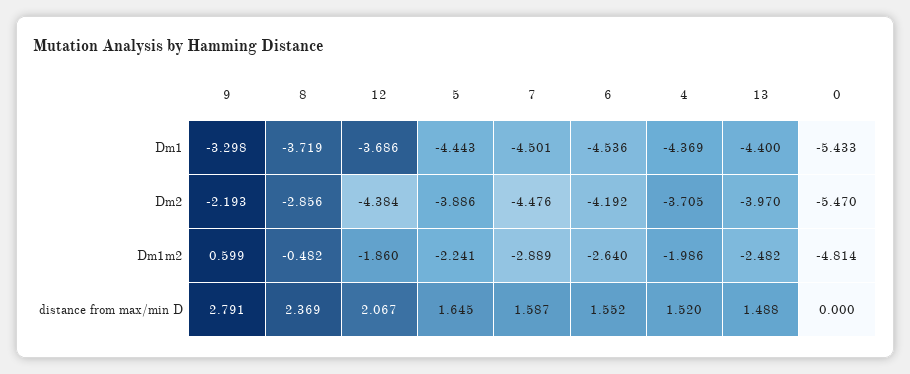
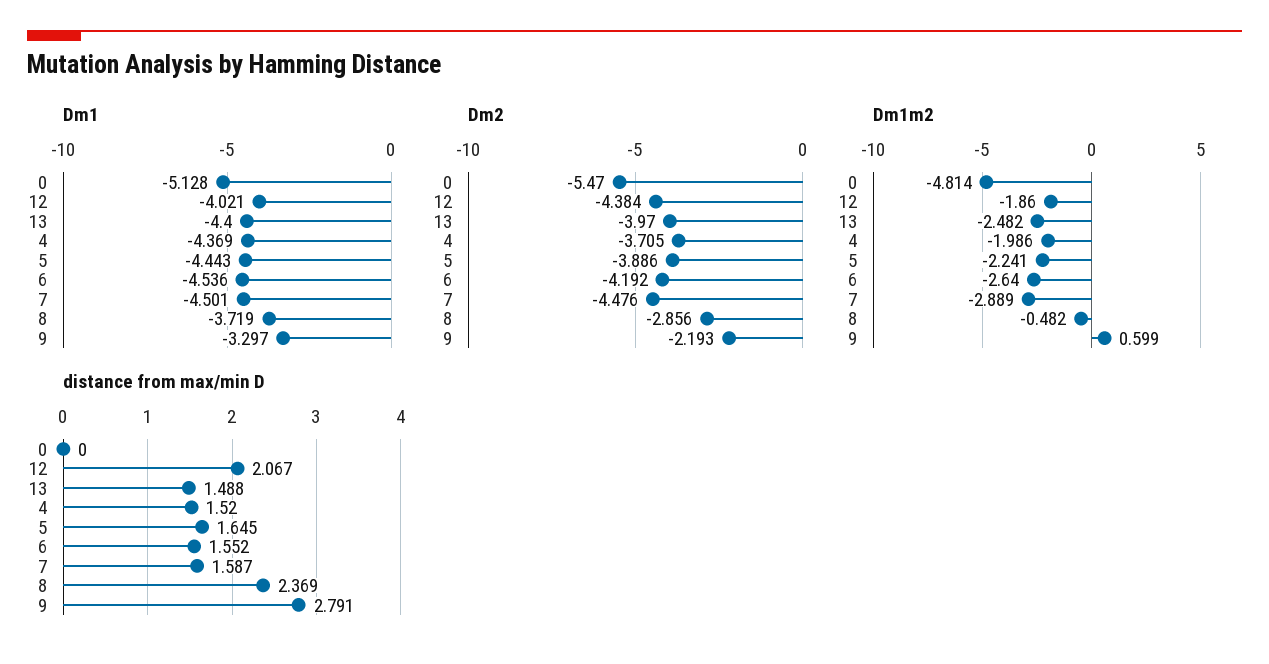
  {
    "Dm1": {
-     "9": -3.298,
+     "9": -3.297,
      "8": -3.719,
-     "12": -3.686,
+     "12": -4.021,
      "5": -4.443,
      "7": -4.501,
      "6": -4.536,
      "4": -4.369,
      "13": -4.4,
-     "0": -5.433
+     "0": -5.128
    },
    "Dm2": {
      "9": -2.193,
      "8": -2.856,
      "12": -4.384,
      "5": -3.886,
      "7": -4.476,
      "6": -4.192,
      "4": -3.705,
      "13": -3.97,
      "0": -5.47
    },
    "Dm1m2": {
      "9": 0.599,
      "8": -0.482,
      "12": -1.86,
      "5": -2.241,
      "7": -2.889,
      "6": -2.64,
      "4": -1.986,
      "13": -2.482,
      "0": -4.814
    },
    "distance from max/min D": {
      "9": 2.791,
      "8": 2.369,
      "12": 2.067,
      "5": 1.645,
      "7": 1.587,
      "6": 1.552,
      "4": 1.52,
      "13": 1.488,
      "0": 0
    }
  }

